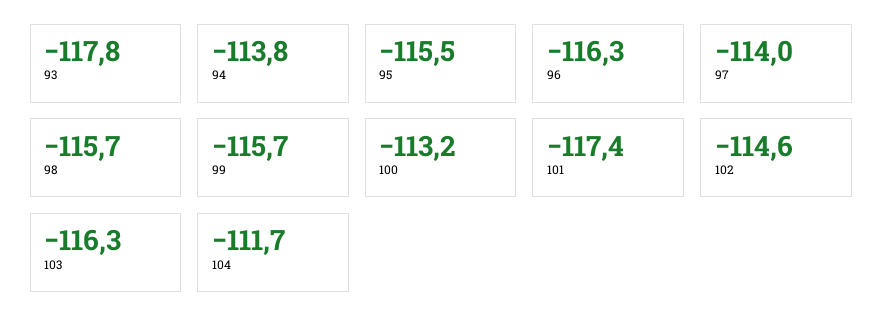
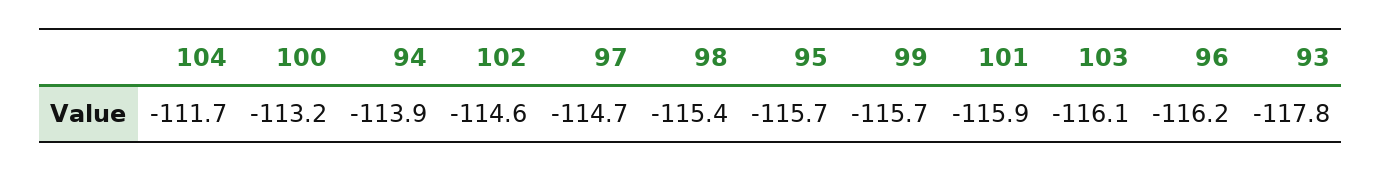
  {
    "93": -117.8,
-   "94": -113.8,
+   "94": -113.9,
-   "95": -115.5,
+   "95": -115.7,
-   "96": -116.3,
+   "96": -116.2,
-   "97": -114,
+   "97": -114.7,
-   "98": -115.7,
+   "98": -115.4,
    "99": -115.7,
    "100": -113.2,
-   "101": -117.4,
+   "101": -115.9,
    "102": -114.6,
-   "103": -116.3,
+   "103": -116.1,
    "104": -111.7
  }

